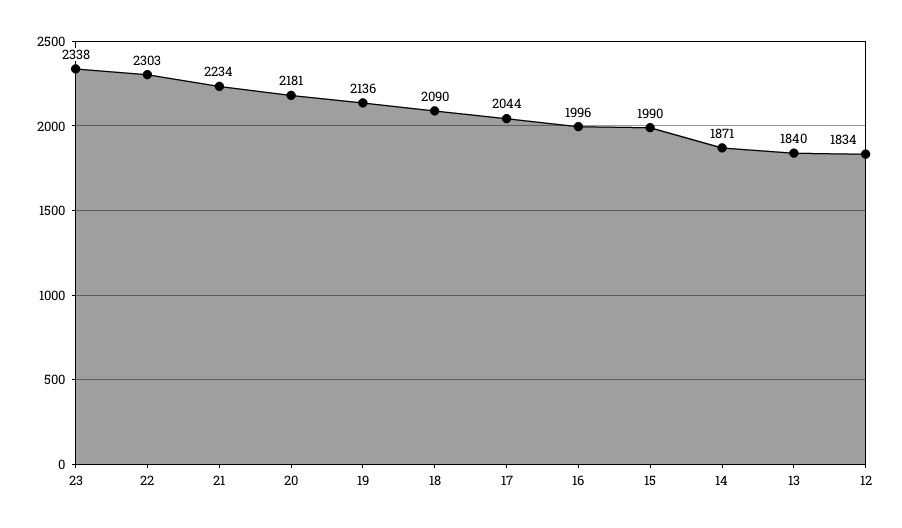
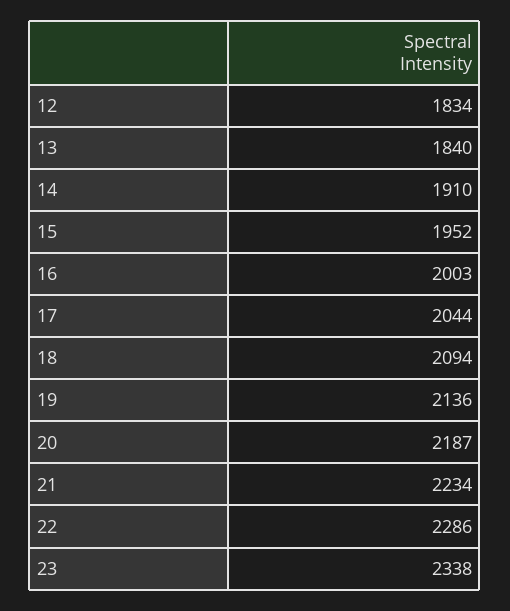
  {
    "23": 2338,
-   "22": 2303,
+   "22": 2286,
    "21": 2234,
-   "20": 2181,
+   "20": 2187,
    "19": 2136,
-   "18": 2090,
+   "18": 2094,
    "17": 2044,
-   "16": 1996,
+   "16": 2003,
-   "15": 1990,
+   "15": 1952,
-   "14": 1871,
+   "14": 1910,
    "13": 1840,
    "12": 1834
  }

